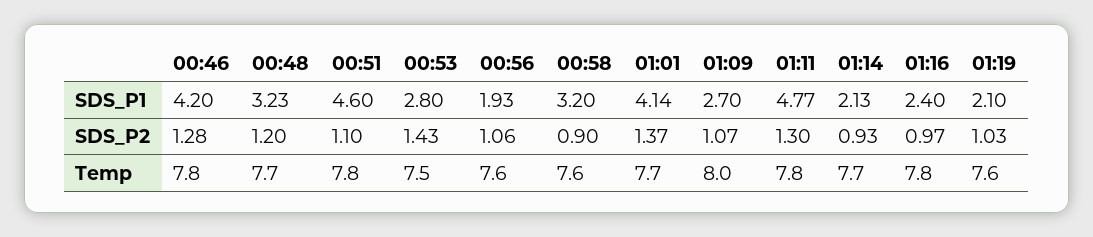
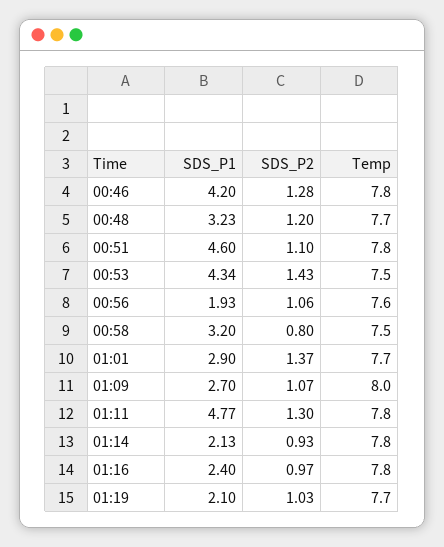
  {
    "00:46": {
      "SDS_P1": 4.2,
      "SDS_P2": 1.28,
      "Temp": 7.8
    },
    "00:48": {
      "SDS_P1": 3.23,
      "SDS_P2": 1.2,
      "Temp": 7.7
    },
    "00:51": {
      "SDS_P1": 4.6,
      "SDS_P2": 1.1,
      "Temp": 7.8
    },
    "00:53": {
-     "SDS_P1": 2.8,
+     "SDS_P1": 4.34,
      "SDS_P2": 1.43,
      "Temp": 7.5
    },
    "00:56": {
      "SDS_P1": 1.93,
      "SDS_P2": 1.06,
      "Temp": 7.6
    },
    "00:58": {
      "SDS_P1": 3.2,
-     "SDS_P2": 0.9,
+     "SDS_P2": 0.8,
-     "Temp": 7.6
+     "Temp": 7.5
    },
    "01:01": {
-     "SDS_P1": 4.14,
+     "SDS_P1": 2.9,
      "SDS_P2": 1.37,
      "Temp": 7.7
    },
    "01:09": {
      "SDS_P1": 2.7,
      "SDS_P2": 1.07,
      "Temp": 8
    },
    "01:11": {
      "SDS_P1": 4.77,
      "SDS_P2": 1.3,
      "Temp": 7.8
    },
    "01:14": {
      "SDS_P1": 2.13,
      "SDS_P2": 0.93,
-     "Temp": 7.7
+     "Temp": 7.8
    },
    "01:16": {
      "SDS_P1": 2.4,
      "SDS_P2": 0.97,
      "Temp": 7.8
    },
    "01:19": {
      "SDS_P1": 2.1,
      "SDS_P2": 1.03,
-     "Temp": 7.6
+     "Temp": 7.7
    }
  }

